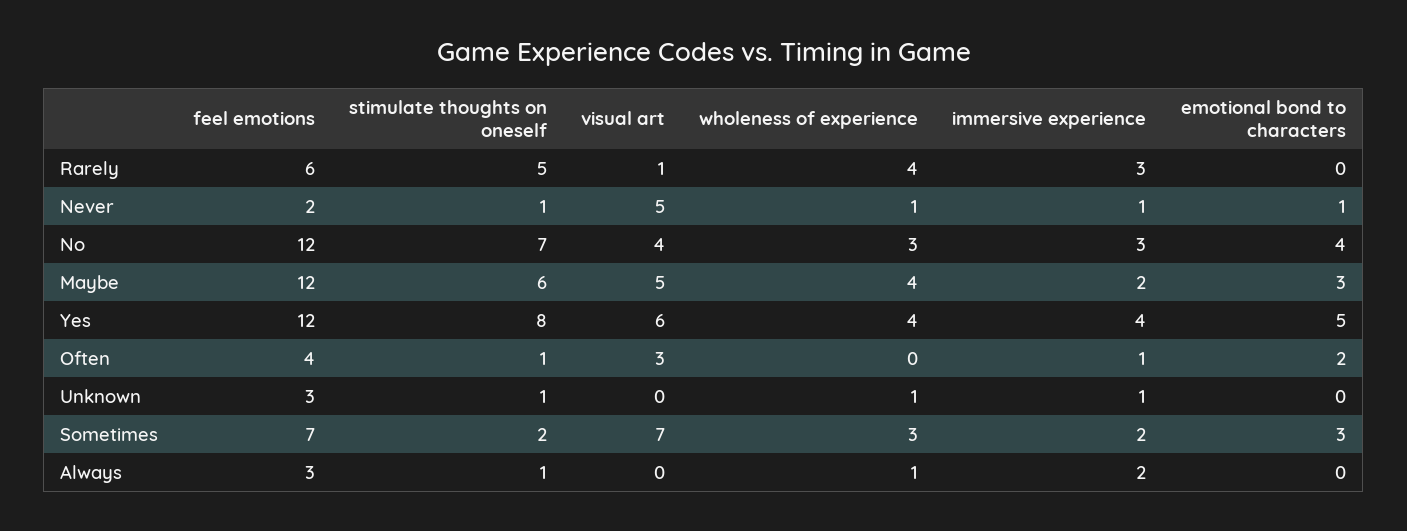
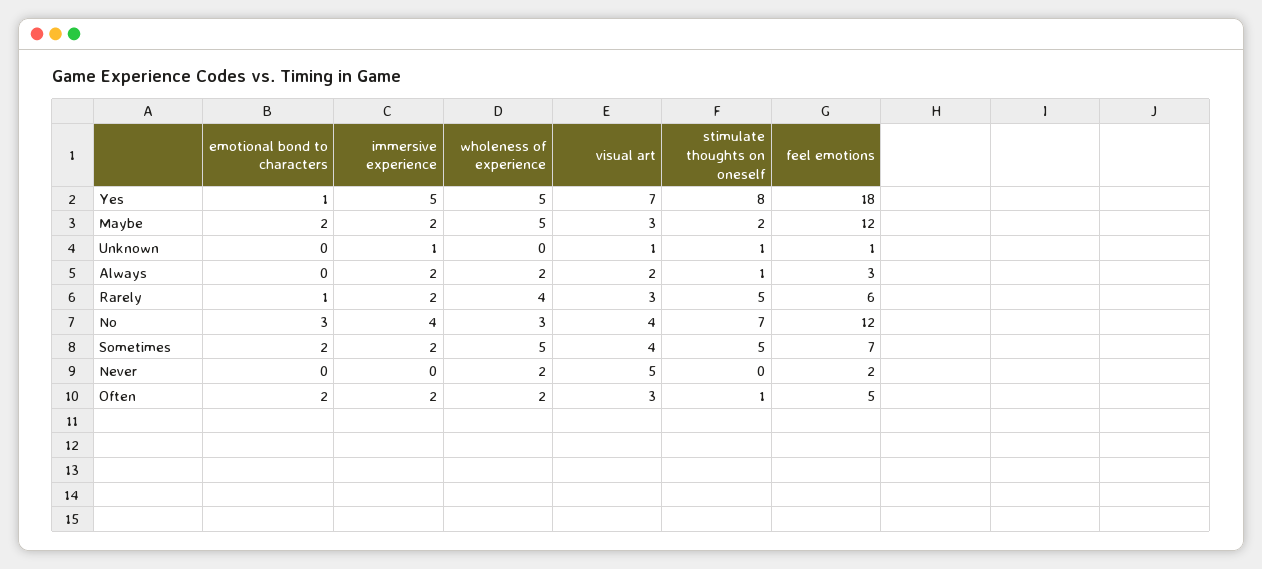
  {
    "feel emotions": {
      "Rarely": 6,
      "Never": 2,
      "No": 12,
      "Maybe": 12,
-     "Yes": 12,
+     "Yes": 18,
-     "Often": 4,
+     "Often": 5,
-     "Unknown": 3,
+     "Unknown": 1,
      "Sometimes": 7,
      "Always": 3
    },
    "stimulate thoughts on oneself": {
      "Rarely": 5,
-     "Never": 1,
+     "Never": 0,
      "No": 7,
-     "Maybe": 6,
+     "Maybe": 2,
      "Yes": 8,
      "Often": 1,
      "Unknown": 1,
-     "Sometimes": 2,
+     "Sometimes": 5,
      "Always": 1
    },
    "visual art": {
-     "Rarely": 1,
+     "Rarely": 3,
      "Never": 5,
      "No": 4,
-     "Maybe": 5,
+     "Maybe": 3,
-     "Yes": 6,
+     "Yes": 7,
      "Often": 3,
-     "Unknown": 0,
+     "Unknown": 1,
-     "Sometimes": 7,
+     "Sometimes": 4,
-     "Always": 0
+     "Always": 2
    },
    "wholeness of experience": {
      "Rarely": 4,
-     "Never": 1,
+     "Never": 2,
      "No": 3,
-     "Maybe": 4,
+     "Maybe": 5,
-     "Yes": 4,
+     "Yes": 5,
-     "Often": 0,
+     "Often": 2,
-     "Unknown": 1,
+     "Unknown": 0,
-     "Sometimes": 3,
+     "Sometimes": 5,
-     "Always": 1
+     "Always": 2
    },
    "immersive experience": {
-     "Rarely": 3,
+     "Rarely": 2,
-     "Never": 1,
+     "Never": 0,
-     "No": 3,
+     "No": 4,
      "Maybe": 2,
-     "Yes": 4,
+     "Yes": 5,
-     "Often": 1,
+     "Often": 2,
      "Unknown": 1,
      "Sometimes": 2,
      "Always": 2
    },
    "emotional bond to characters": {
-     "Rarely": 0,
+     "Rarely": 1,
-     "Never": 1,
+     "Never": 0,
-     "No": 4,
+     "No": 3,
-     "Maybe": 3,
+     "Maybe": 2,
-     "Yes": 5,
+     "Yes": 1,
      "Often": 2,
      "Unknown": 0,
-     "Sometimes": 3,
+     "Sometimes": 2,
      "Always": 0
    }
  }

